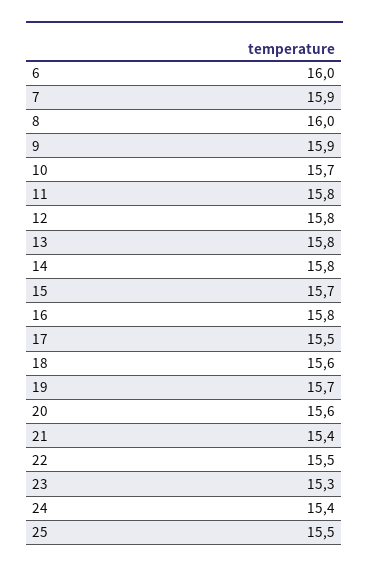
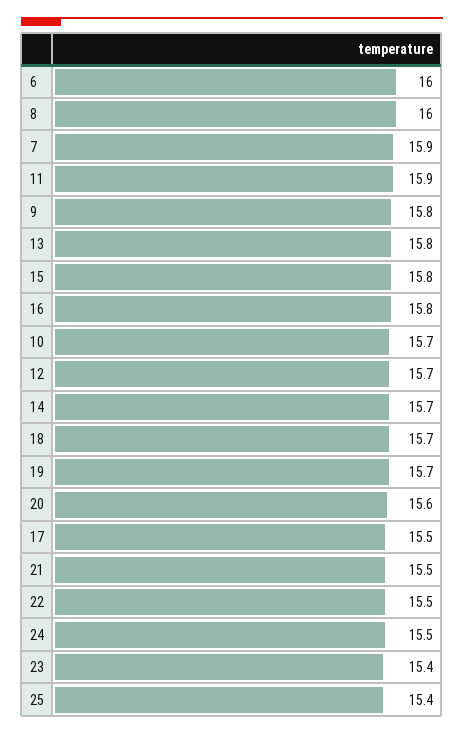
  {
    "6": 16,
    "7": 15.9,
    "8": 16,
-   "9": 15.9,
+   "9": 15.8,
    "10": 15.7,
-   "11": 15.8,
+   "11": 15.9,
-   "12": 15.8,
+   "12": 15.7,
    "13": 15.8,
-   "14": 15.8,
+   "14": 15.7,
-   "15": 15.7,
+   "15": 15.8,
    "16": 15.8,
    "17": 15.5,
-   "18": 15.6,
+   "18": 15.7,
    "19": 15.7,
    "20": 15.6,
-   "21": 15.4,
+   "21": 15.5,
    "22": 15.5,
-   "23": 15.3,
+   "23": 15.4,
-   "24": 15.4,
+   "24": 15.5,
-   "25": 15.5
+   "25": 15.4
  }

